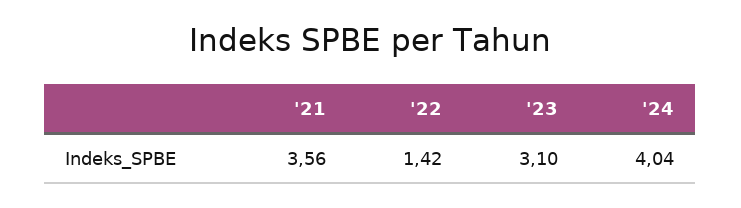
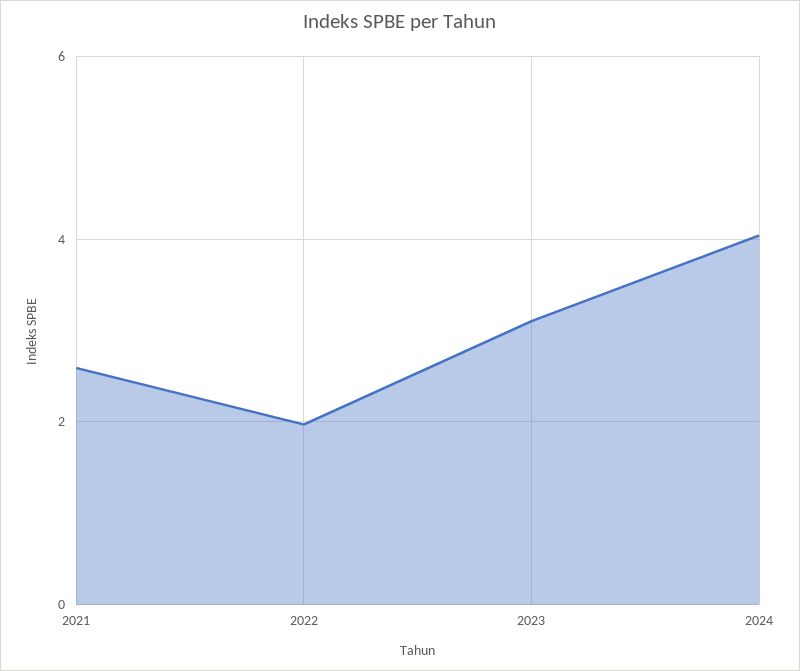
  {
-   "'21": 3.56,
+   "'21": 2.6,
-   "'22": 1.42,
+   "'22": 2,
    "'23": 3.1,
    "'24": 4.04
  }

